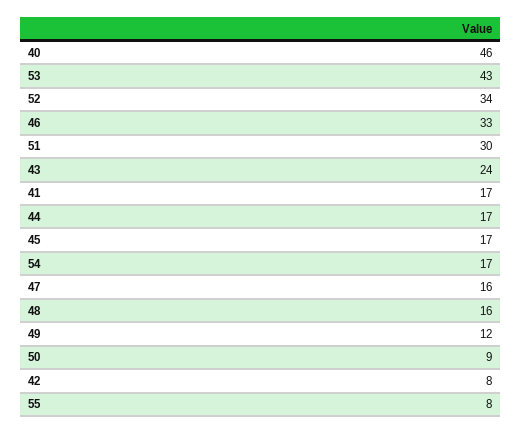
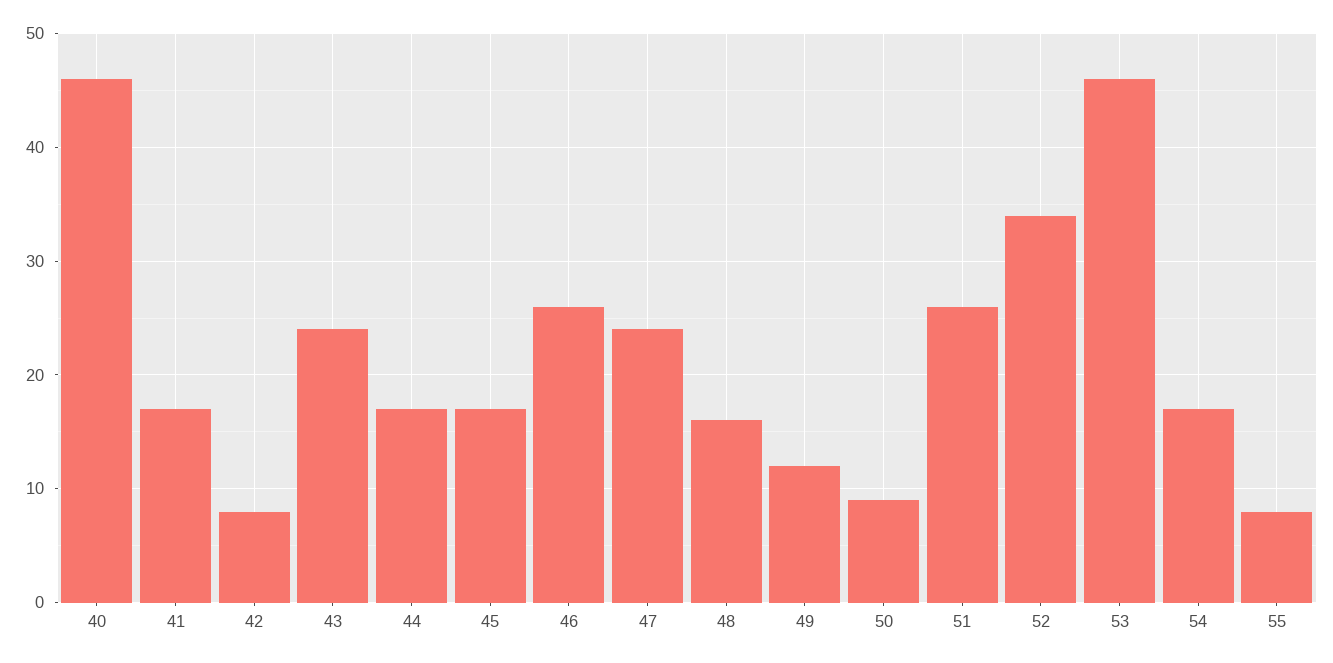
  {
    "40": 46,
-   "53": 43,
+   "53": 46,
    "52": 34,
-   "46": 33,
+   "46": 26,
-   "51": 30,
+   "51": 26,
    "43": 24,
    "41": 17,
    "44": 17,
    "45": 17,
    "54": 17,
-   "47": 16,
+   "47": 24,
    "48": 16,
    "49": 12,
    "50": 9,
    "42": 8,
    "55": 8
  }

